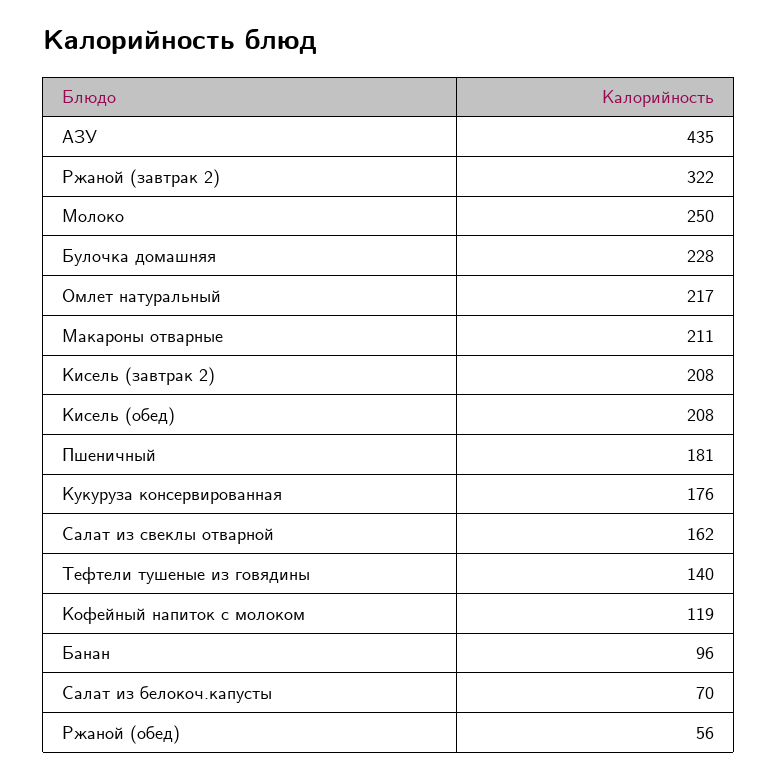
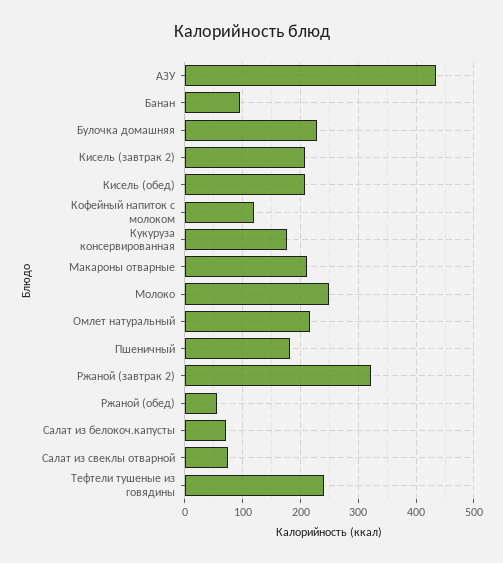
  {
    "АЗУ": 435,
    "Ржаной (завтрак 2)": 322,
    "Молоко": 250,
    "Булочка домашняя": 228,
    "Омлет натуральный": 217,
    "Макароны отварные": 211,
    "Кисель (завтрак 2)": 208,
    "Кисель (обед)": 208,
    "Пшеничный": 181,
    "Кукуруза консервированная": 176,
-   "Салат из свеклы отварной": 162,
+   "Салат из свеклы отварной": 80,
-   "Тефтели тушеные из говядины": 140,
+   "Тефтели тушеные из говядины": 240,
    "Кофейный напиток с молоком": 119,
    "Банан": 96,
    "Салат из белокоч.капусты": 70,
    "Ржаной (обед)": 56
  }

